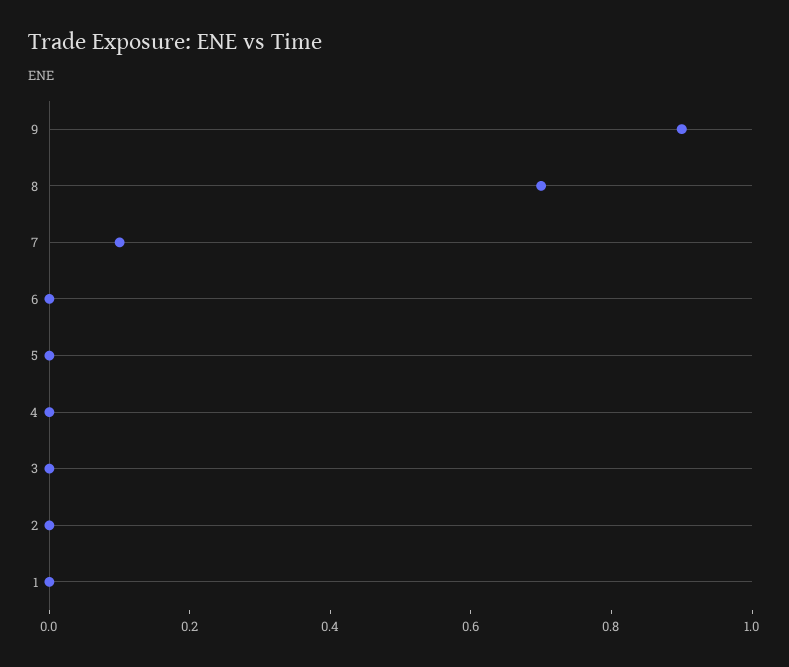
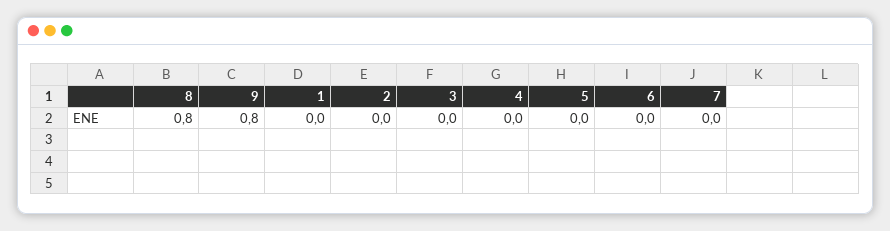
  {
-   "9": 0.9,
+   "9": 0.8,
-   "8": 0.7,
+   "8": 0.8,
-   "7": 0.1,
+   "7": 0,
    "6": 0,
    "5": 0,
    "4": 0,
    "3": 0,
    "2": 0,
    "1": 0
  }

